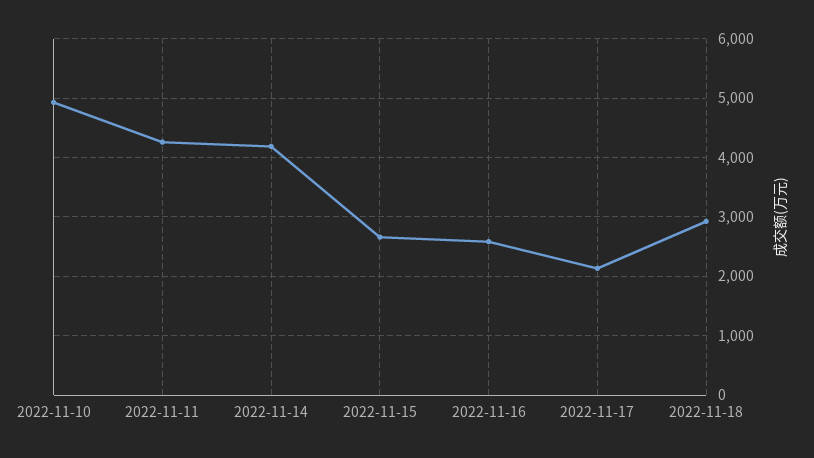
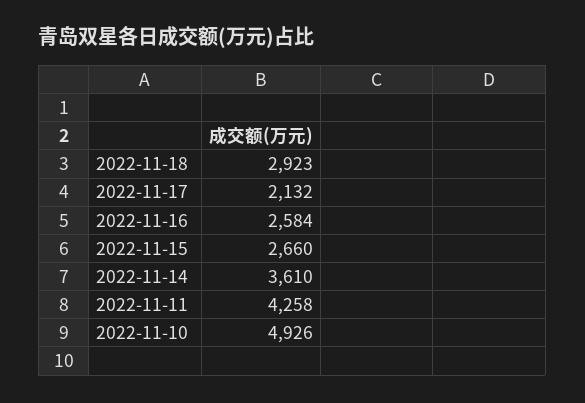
  {
    "2022-11-10": 4926,
    "2022-11-11": 4258,
-   "2022-11-14": 4200,
+   "2022-11-14": 3610,
    "2022-11-15": 2660,
    "2022-11-16": 2584,
    "2022-11-17": 2132,
    "2022-11-18": 2923
  }

